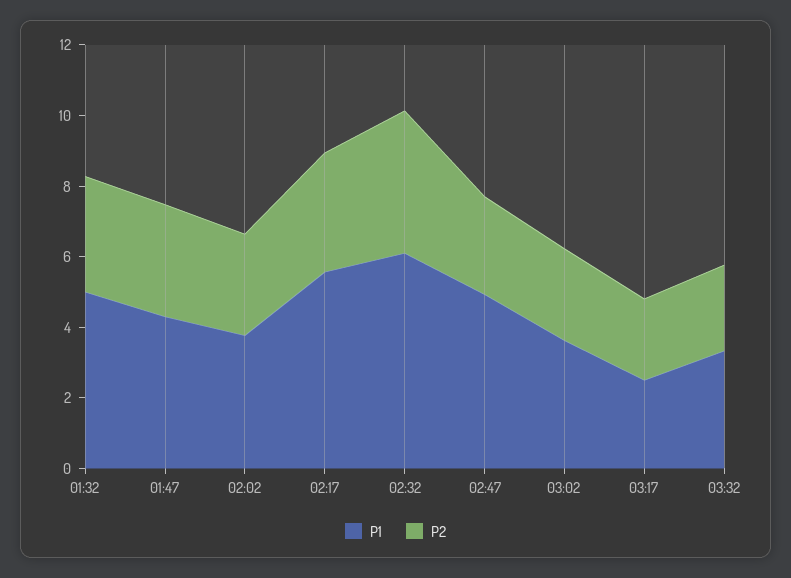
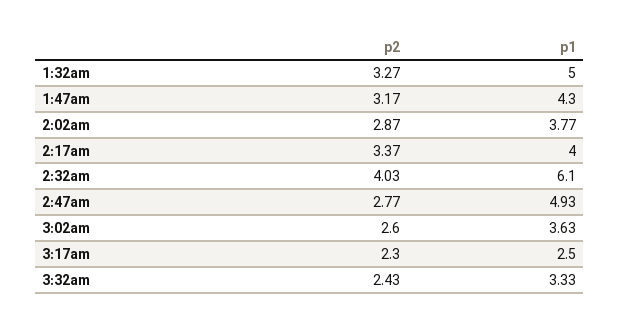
  {
    "P1": {
      "01:32": 5,
      "01:47": 4.3,
      "02:02": 3.77,
-     "02:17": 5.5,
+     "02:17": 4,
      "02:32": 6.1,
      "02:47": 4.93,
      "03:02": 3.63,
      "03:17": 2.5,
      "03:32": 3.33
    },
    "P2": {
      "01:32": 3.27,
      "01:47": 3.17,
      "02:02": 2.87,
      "02:17": 3.37,
      "02:32": 4.03,
      "02:47": 2.77,
      "03:02": 2.6,
      "03:17": 2.3,
      "03:32": 2.43
    }
  }

